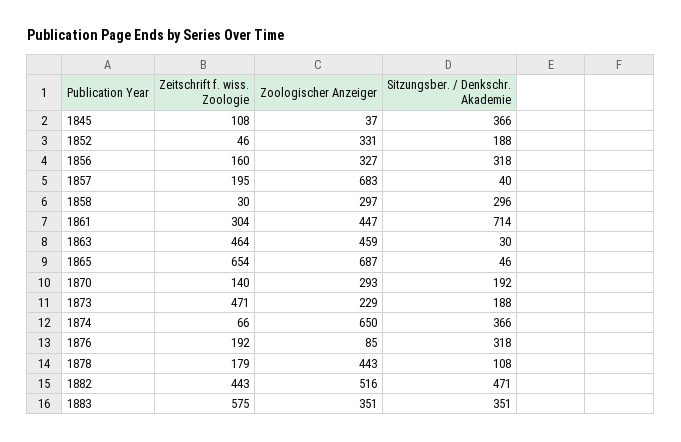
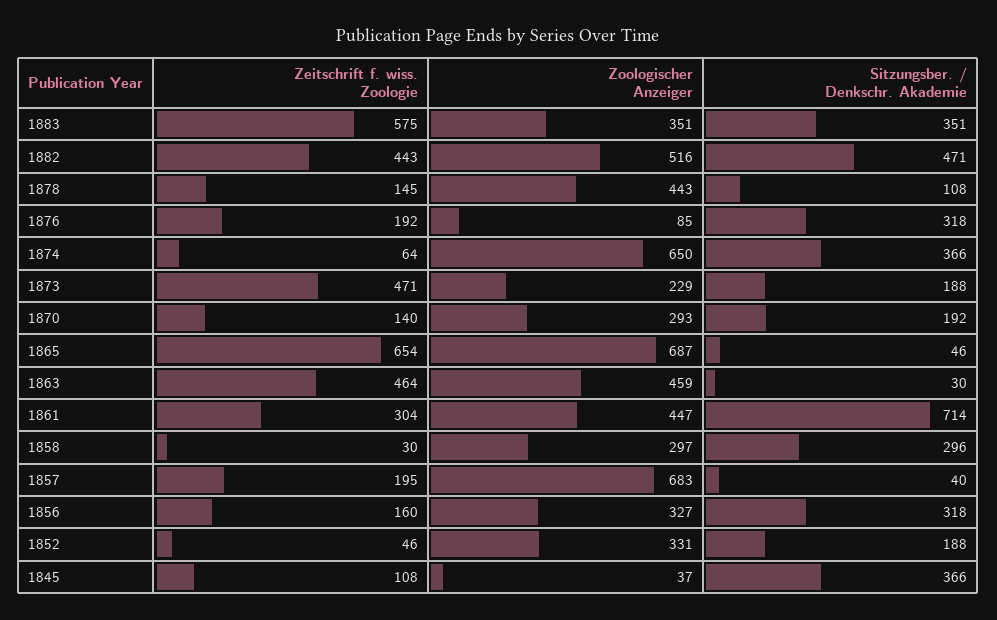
  {
    "Zeitschrift f. wiss. Zoologie": {
      "1845": 108,
      "1852": 46,
      "1856": 160,
      "1857": 195,
      "1858": 30,
      "1861": 304,
      "1863": 464,
      "1865": 654,
      "1870": 140,
      "1873": 471,
-     "1874": 66,
+     "1874": 64,
      "1876": 192,
-     "1878": 179,
+     "1878": 145,
      "1882": 443,
      "1883": 575
    },
    "Zoologischer Anzeiger": {
      "1845": 37,
      "1852": 331,
      "1856": 327,
      "1857": 683,
      "1858": 297,
      "1861": 447,
      "1863": 459,
      "1865": 687,
      "1870": 293,
      "1873": 229,
      "1874": 650,
      "1876": 85,
      "1878": 443,
      "1882": 516,
      "1883": 351
    },
    "Sitzungsber. / Denkschr. Akademie": {
      "1845": 366,
      "1852": 188,
      "1856": 318,
      "1857": 40,
      "1858": 296,
      "1861": 714,
      "1863": 30,
      "1865": 46,
      "1870": 192,
      "1873": 188,
      "1874": 366,
      "1876": 318,
      "1878": 108,
      "1882": 471,
      "1883": 351
    }
  }

